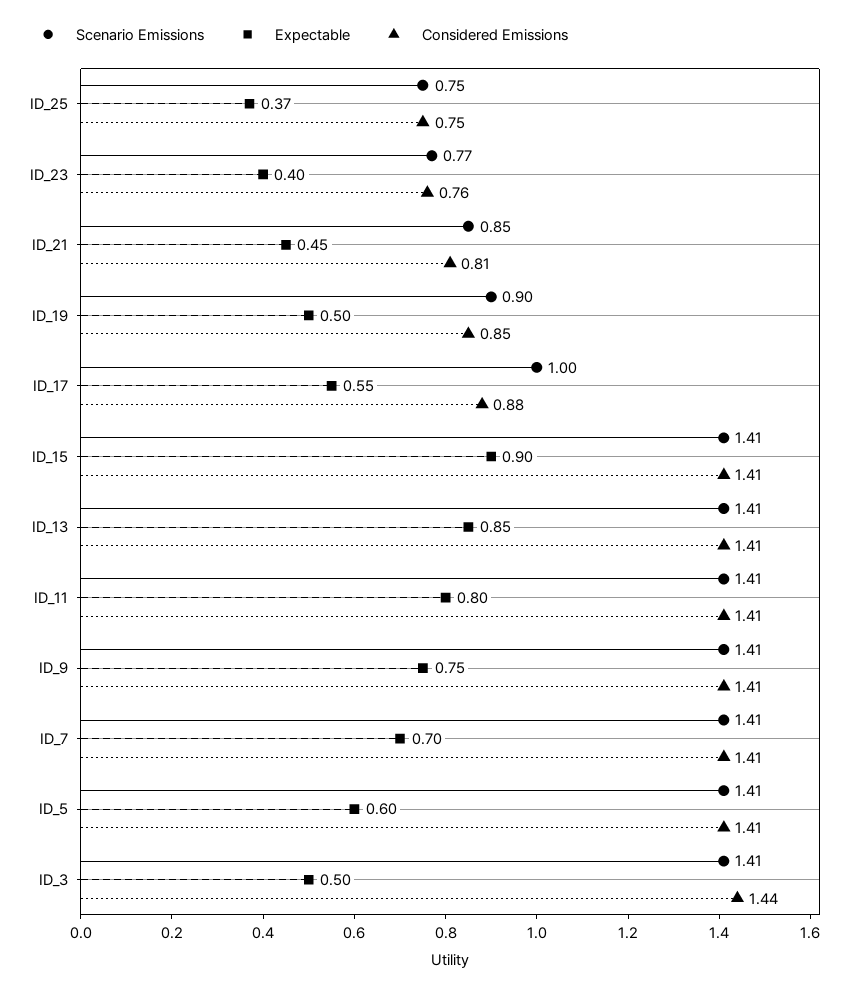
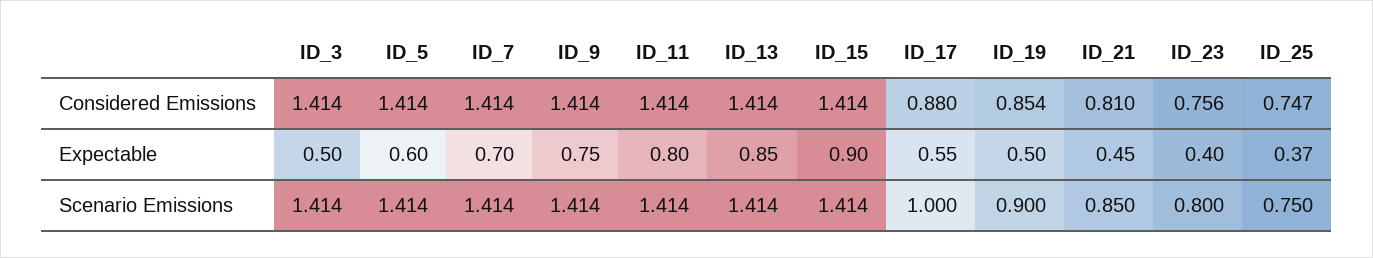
  {
    "Scenario Emissions": {
      "ID_25": 0.75,
-     "ID_23": 0.77,
+     "ID_23": 0.8,
      "ID_21": 0.85,
      "ID_19": 0.9,
      "ID_17": 1,
      "ID_15": 1.414,
      "ID_13": 1.414,
      "ID_11": 1.414,
      "ID_9": 1.414,
      "ID_7": 1.414,
      "ID_5": 1.414,
      "ID_3": 1.414
    },
    "Expectable": {
      "ID_25": 0.37,
      "ID_23": 0.4,
      "ID_21": 0.45,
      "ID_19": 0.5,
      "ID_17": 0.55,
      "ID_15": 0.9,
      "ID_13": 0.85,
      "ID_11": 0.8,
      "ID_9": 0.75,
      "ID_7": 0.7,
      "ID_5": 0.6,
      "ID_3": 0.5
    },
    "Considered Emissions": {
      "ID_25": 0.747,
      "ID_23": 0.756,
      "ID_21": 0.81,
      "ID_19": 0.854,
      "ID_17": 0.88,
      "ID_15": 1.414,
      "ID_13": 1.414,
      "ID_11": 1.414,
      "ID_9": 1.414,
      "ID_7": 1.414,
      "ID_5": 1.414,
-     "ID_3": 1.44
+     "ID_3": 1.414
    }
  }

